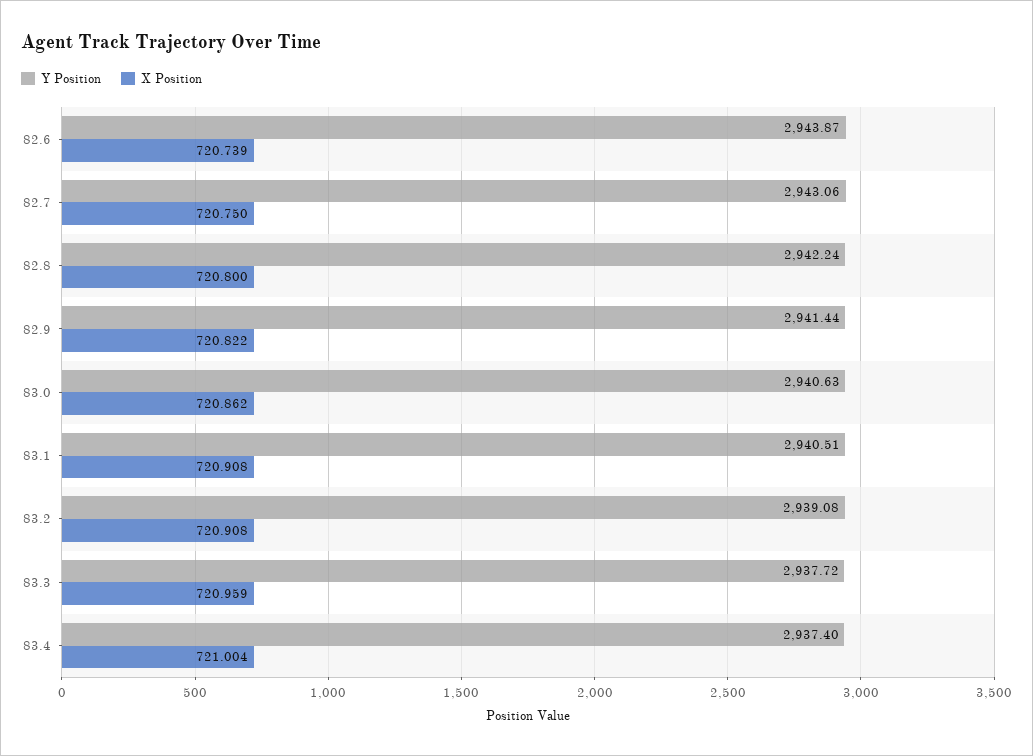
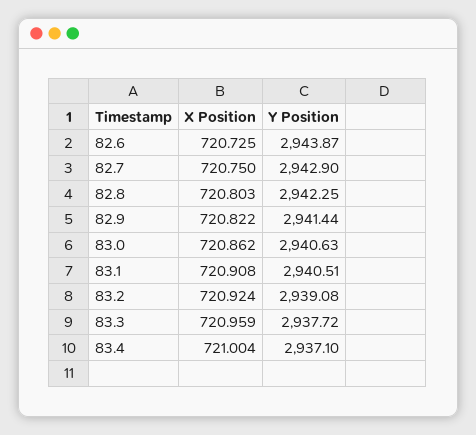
  {
    "Y Position": {
      "82.6": 2943.87,
-     "82.7": 2943.06,
+     "82.7": 2942.9,
-     "82.8": 2942.24,
+     "82.8": 2942.25,
      "82.9": 2941.44,
      "83.0": 2940.63,
      "83.1": 2940.51,
      "83.2": 2939.08,
      "83.3": 2937.72,
-     "83.4": 2937.4
+     "83.4": 2937.1
    },
    "X Position": {
-     "82.6": 720.739,
+     "82.6": 720.725,
      "82.7": 720.75,
-     "82.8": 720.8,
+     "82.8": 720.803,
      "82.9": 720.822,
      "83.0": 720.862,
      "83.1": 720.908,
-     "83.2": 720.908,
+     "83.2": 720.924,
      "83.3": 720.959,
      "83.4": 721.004
    }
  }

